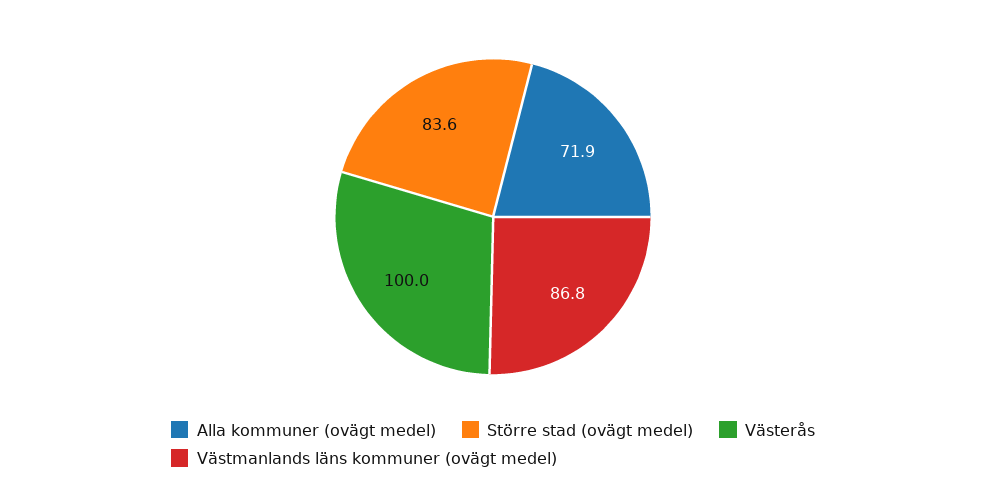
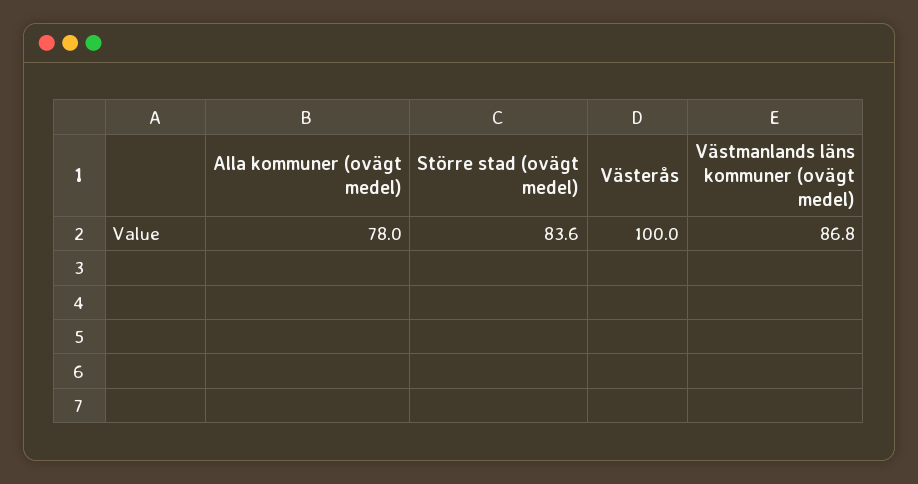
  {
-   "Alla kommuner (ovägt medel)": 71.9,
+   "Alla kommuner (ovägt medel)": 78,
    "Större stad (ovägt medel)": 83.6,
    "Västerås": 100,
    "Västmanlands läns kommuner (ovägt medel)": 86.8
  }

